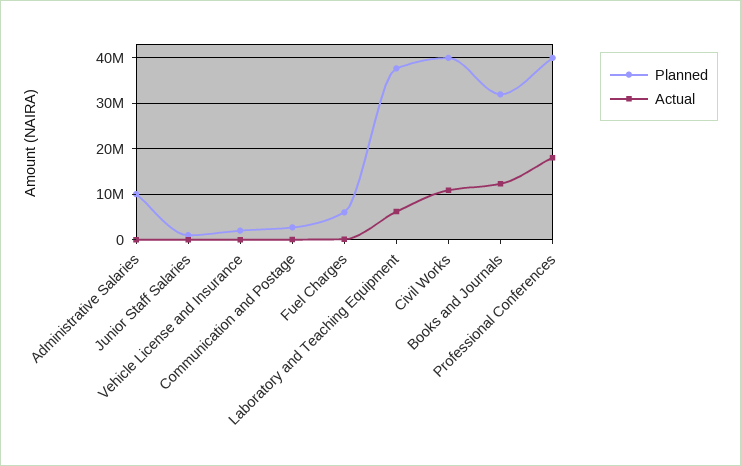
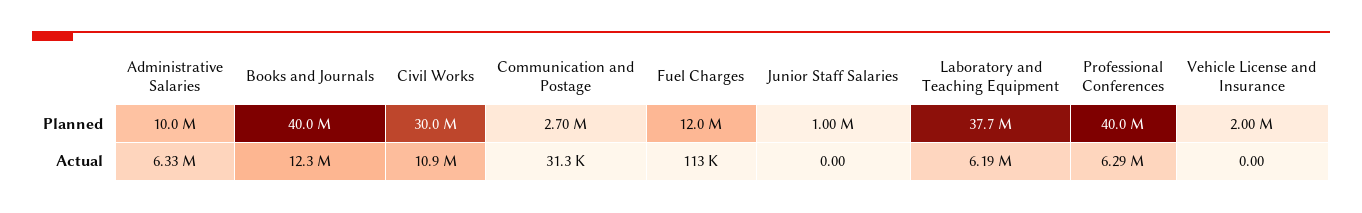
  {
    "Planned": {
      "Administrative Salaries": 10000000,
      "Junior Staff Salaries": 1000000,
      "Vehicle License and Insurance": 2000000,
      "Communication and Postage": 2700000,
-     "Fuel Charges": 6000000,
+     "Fuel Charges": 12000000,
      "Laboratory and Teaching Equipment": 37700000,
-     "Civil Works": 40000000,
+     "Civil Works": 30000000,
-     "Books and Journals": 32000000,
+     "Books and Journals": 40000000,
      "Professional Conferences": 40000000
    },
    "Actual": {
-     "Administrative Salaries": 0,
+     "Administrative Salaries": 6330000,
      "Junior Staff Salaries": 0,
      "Vehicle License and Insurance": 0,
      "Communication and Postage": 31300,
      "Fuel Charges": 113000,
      "Laboratory and Teaching Equipment": 6190000,
      "Civil Works": 10900000,
      "Books and Journals": 12300000,
-     "Professional Conferences": 18000000
+     "Professional Conferences": 6290000
    }
  }

